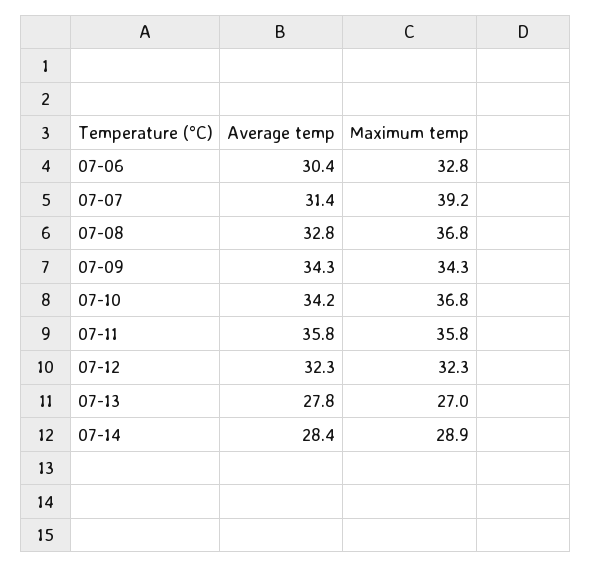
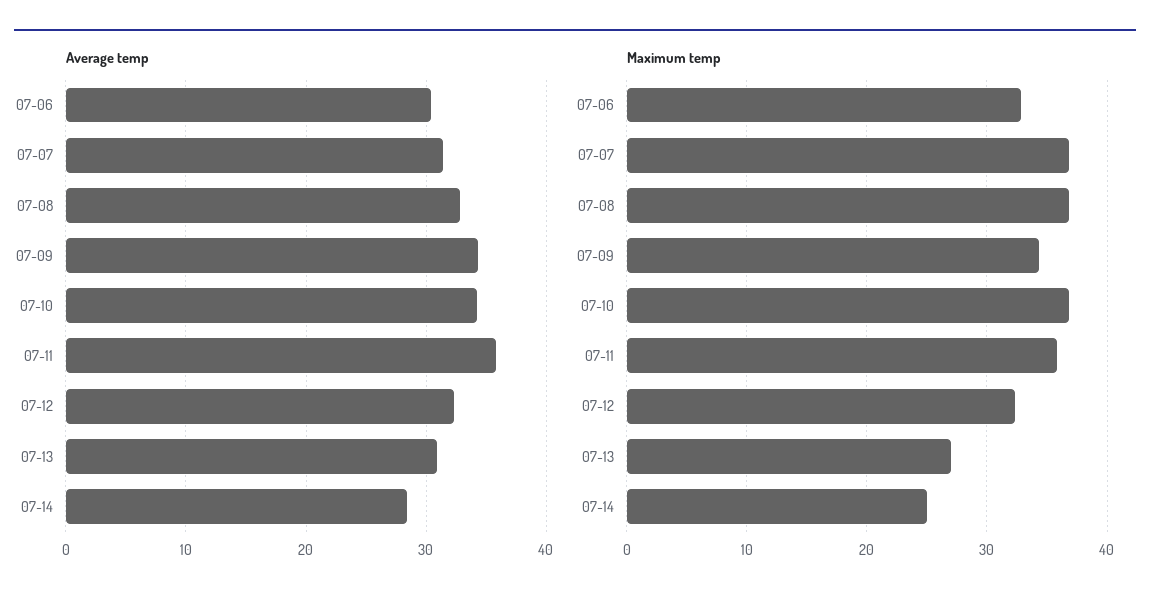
  {
    "Average temp": {
      "07-06": 30.4,
      "07-07": 31.4,
      "07-08": 32.8,
      "07-09": 34.3,
      "07-10": 34.2,
      "07-11": 35.8,
      "07-12": 32.3,
-     "07-13": 27.8,
+     "07-13": 31,
      "07-14": 28.4
    },
    "Maximum temp": {
      "07-06": 32.8,
-     "07-07": 39.2,
+     "07-07": 37,
      "07-08": 36.8,
      "07-09": 34.3,
      "07-10": 36.8,
      "07-11": 35.8,
      "07-12": 32.3,
      "07-13": 27,
-     "07-14": 28.9
+     "07-14": 25
    }
  }

